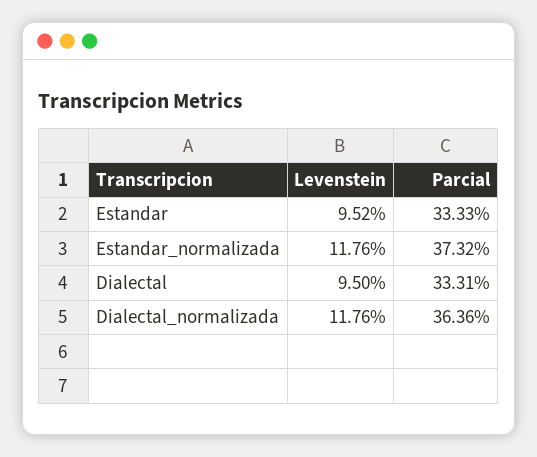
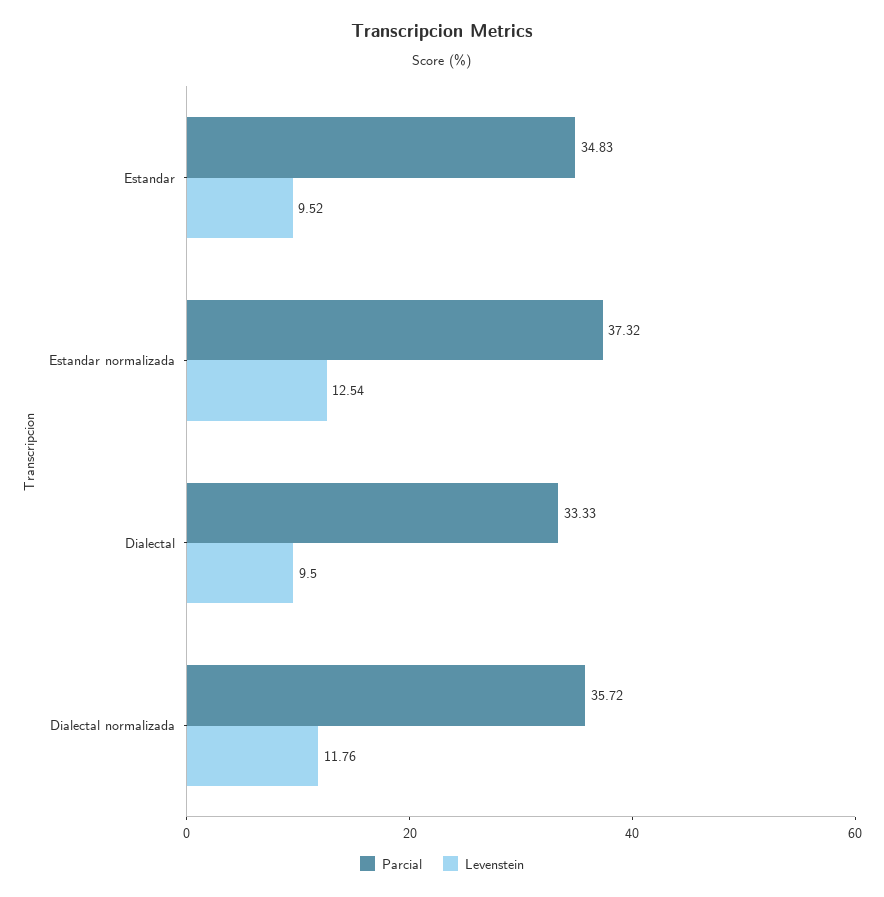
  {
    "Levenstein": {
      "Estandar": 9.52,
-     "Estandar_normalizada": 11.76,
+     "Estandar_normalizada": 12.54,
      "Dialectal": 9.5,
      "Dialectal_normalizada": 11.76
    },
    "Parcial": {
-     "Estandar": 33.33,
+     "Estandar": 34.83,
      "Estandar_normalizada": 37.32,
-     "Dialectal": 33.31,
+     "Dialectal": 33.33,
-     "Dialectal_normalizada": 36.36
+     "Dialectal_normalizada": 35.72
    }
  }

